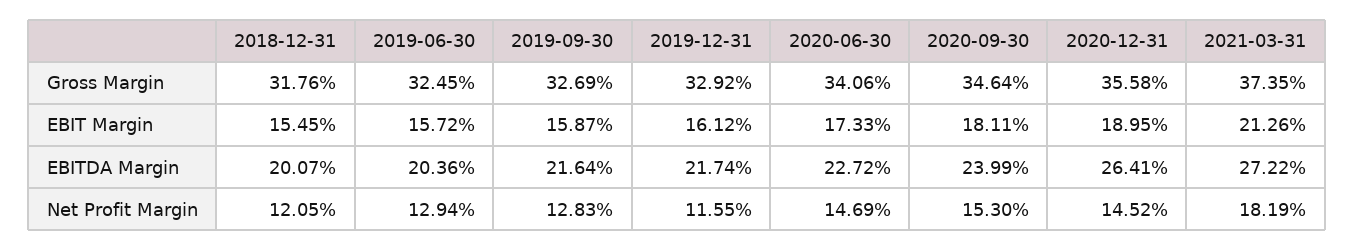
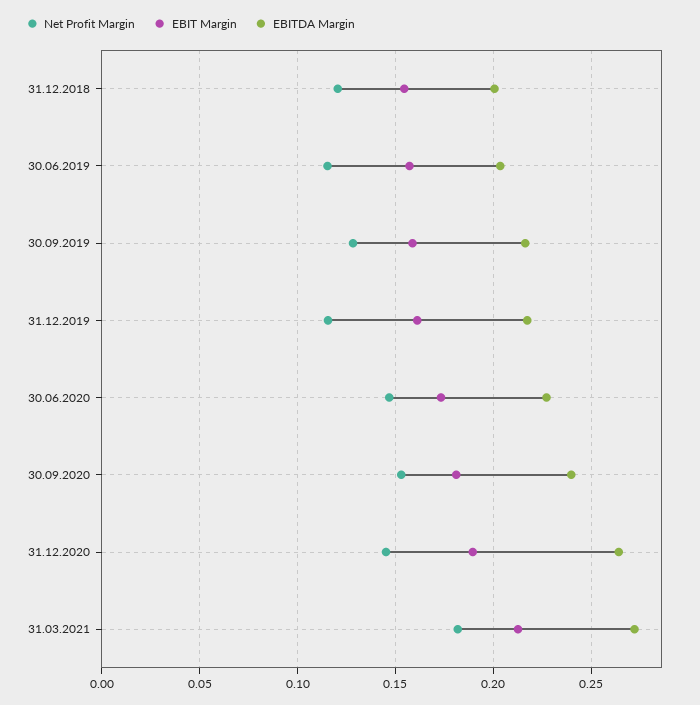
  {
-   "Gross Margin": {
-     "2018-12-31": 0.3176,
-     "2019-06-30": 0.3245,
-     "2019-09-30": 0.3269,
-     "2019-12-31": 0.3292,
-     "2020-06-30": 0.3406,
-     "2020-09-30": 0.3464,
-     "2020-12-31": 0.3558,
-     "2021-03-31": 0.3735
-   },
    "EBIT Margin": {
      "2018-12-31": 0.1545,
      "2019-06-30": 0.1572,
      "2019-09-30": 0.1587,
      "2019-12-31": 0.1612,
      "2020-06-30": 0.1733,
      "2020-09-30": 0.1811,
      "2020-12-31": 0.1895,
      "2021-03-31": 0.2126
    },
    "EBITDA Margin": {
      "2018-12-31": 0.2007,
      "2019-06-30": 0.2036,
      "2019-09-30": 0.2164,
      "2019-12-31": 0.2174,
      "2020-06-30": 0.2272,
      "2020-09-30": 0.2399,
      "2020-12-31": 0.2641,
      "2021-03-31": 0.2722
    },
    "Net Profit Margin": {
      "2018-12-31": 0.1205,
-     "2019-06-30": 0.1294,
+     "2019-06-30": 0.115,
      "2019-09-30": 0.1283,
      "2019-12-31": 0.1155,
      "2020-06-30": 0.1469,
      "2020-09-30": 0.153,
      "2020-12-31": 0.1452,
      "2021-03-31": 0.1819
    }
  }

